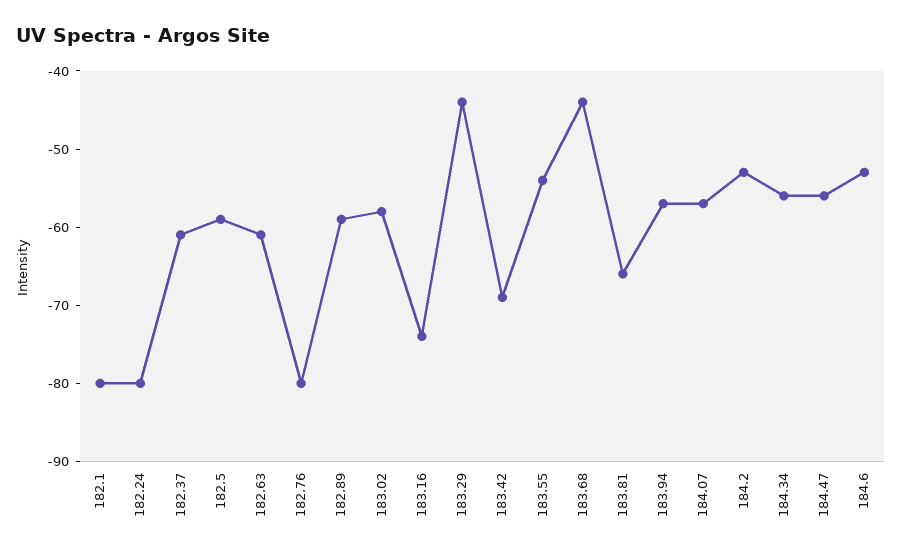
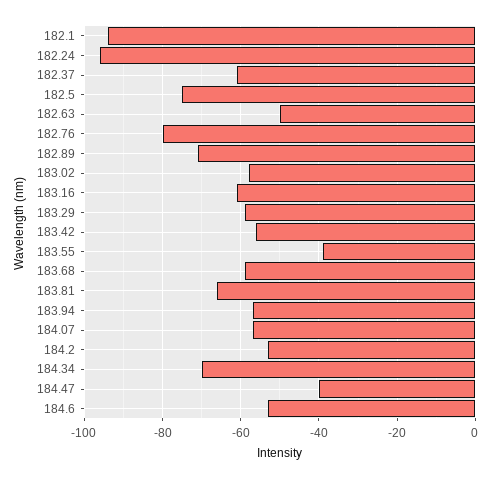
  {
-   "182.1": -80,
+   "182.1": -95,
-   "182.24": -80,
+   "182.24": -95,
    "182.37": -60,
-   "182.5": -60,
+   "182.5": -75,
-   "182.63": -60,
+   "182.63": -50,
    "182.76": -80,
-   "182.89": -60,
+   "182.89": -70,
    "183.02": -60,
-   "183.16": -75,
+   "183.16": -60,
-   "183.29": -45,
+   "183.29": -60,
-   "183.42": -70,
+   "183.42": -55,
-   "183.55": -55,
+   "183.55": -40,
-   "183.68": -45,
+   "183.68": -60,
    "183.81": -65,
    "183.94": -55,
    "184.07": -55,
    "184.2": -55,
-   "184.34": -55,
+   "184.34": -70,
-   "184.47": -55,
+   "184.47": -40,
    "184.6": -55
  }

